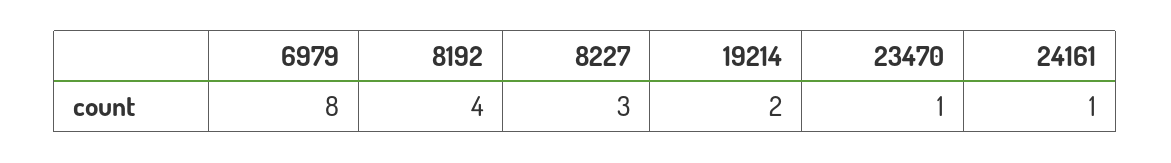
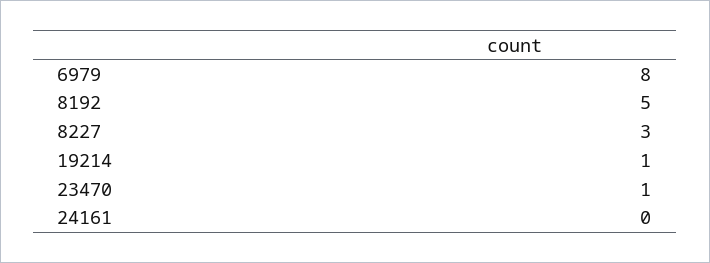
  {
    "6979": 8,
-   "8192": 4,
+   "8192": 5,
    "8227": 3,
-   "19214": 2,
+   "19214": 1,
    "23470": 1,
-   "24161": 1
+   "24161": 0
  }

